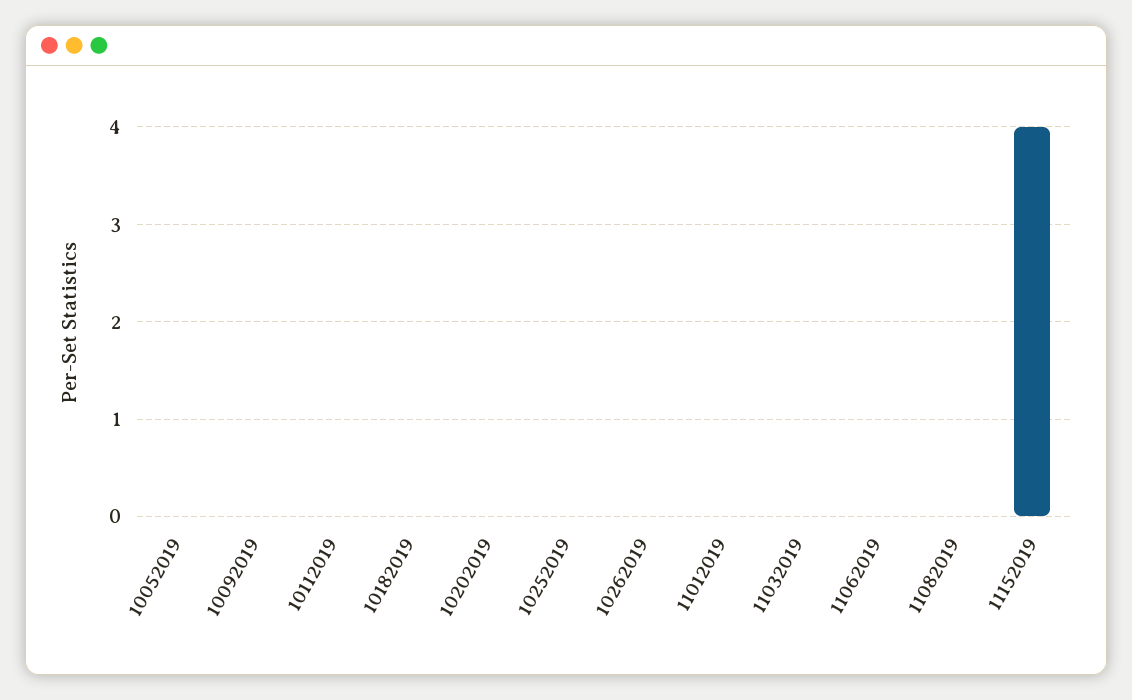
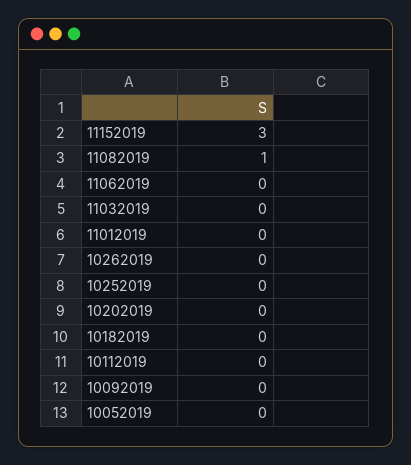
  {
    "10052019": 0,
    "10092019": 0,
    "10112019": 0,
    "10182019": 0,
    "10202019": 0,
    "10252019": 0,
    "10262019": 0,
    "11012019": 0,
    "11032019": 0,
    "11062019": 0,
-   "11082019": 0,
+   "11082019": 1,
-   "11152019": 4
+   "11152019": 3
  }

